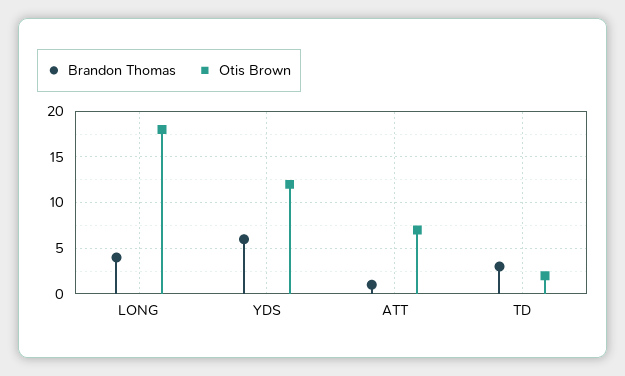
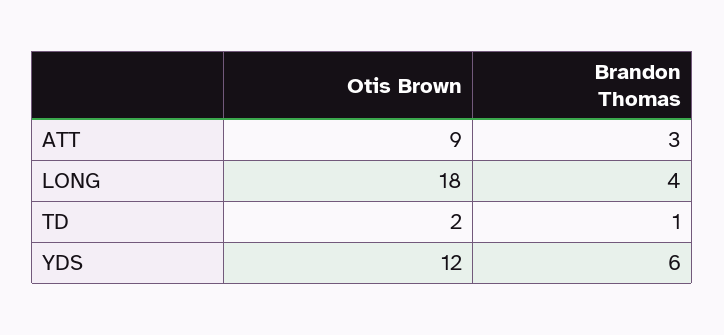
  {
    "Brandon Thomas": {
      "LONG": 4,
      "YDS": 6,
-     "ATT": 1,
+     "ATT": 3,
-     "TD": 3
+     "TD": 1
    },
    "Otis Brown": {
      "LONG": 18,
      "YDS": 12,
-     "ATT": 7,
+     "ATT": 9,
      "TD": 2
    }
  }

